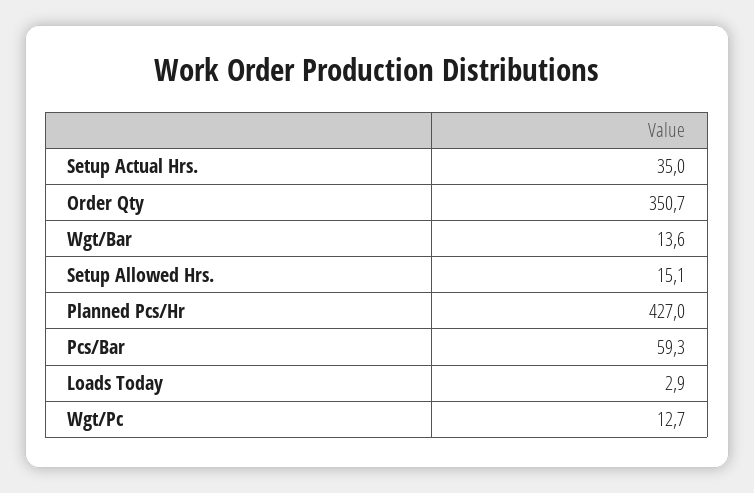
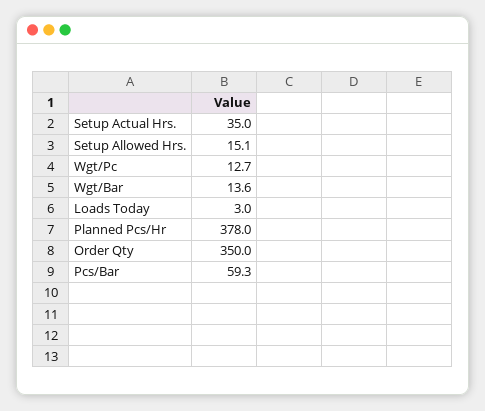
  {
    "Setup Actual Hrs.": 35,
-   "Order Qty": 350.7,
+   "Order Qty": 350,
    "Wgt/Bar": 13.6,
    "Setup Allowed Hrs.": 15.1,
-   "Planned Pcs/Hr": 427,
+   "Planned Pcs/Hr": 378,
    "Pcs/Bar": 59.3,
-   "Loads Today": 2.9,
+   "Loads Today": 3,
    "Wgt/Pc": 12.7
  }

